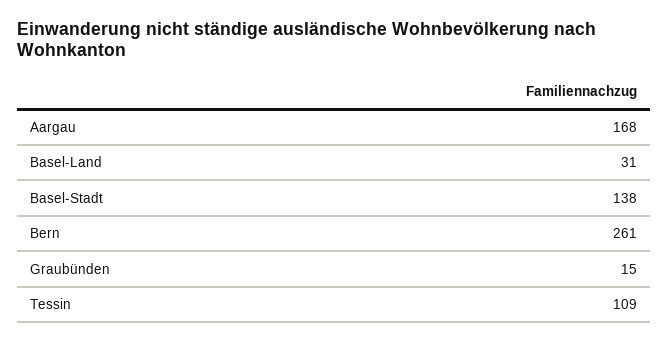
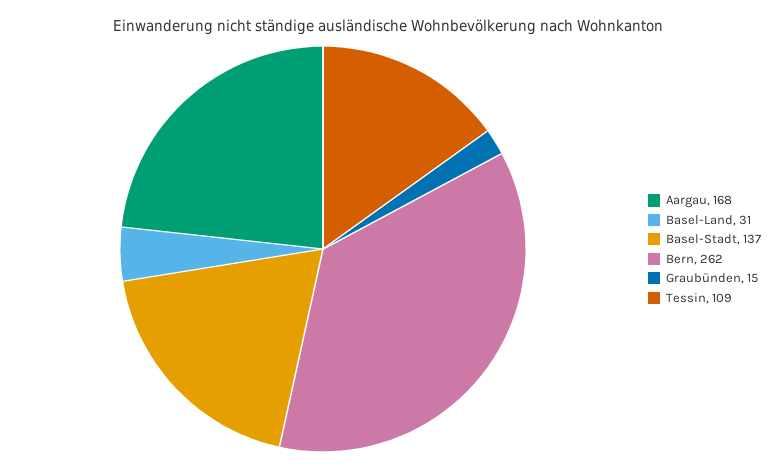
  {
    "Aargau": 168,
    "Basel-Land": 31,
-   "Basel-Stadt": 138,
+   "Basel-Stadt": 137,
-   "Bern": 261,
+   "Bern": 262,
    "Graubünden": 15,
    "Tessin": 109
  }

